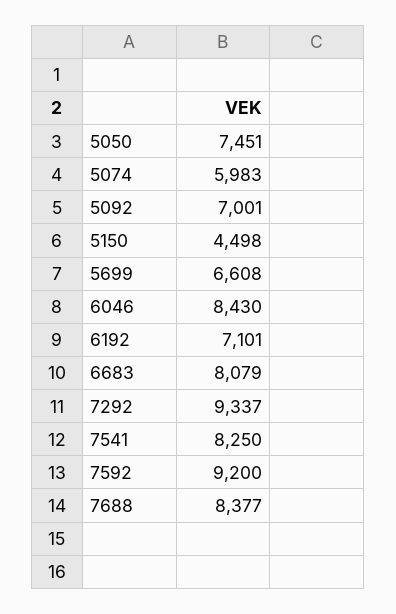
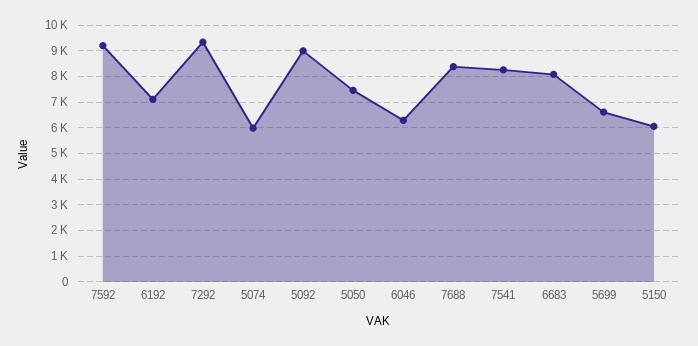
  {
    "5050": 7451,
    "5074": 5983,
-   "5092": 7001,
+   "5092": 9000,
-   "5150": 4498,
+   "5150": 6000,
    "5699": 6608,
-   "6046": 8430,
+   "6046": 6250,
    "6192": 7101,
    "6683": 8079,
    "7292": 9337,
    "7541": 8250,
    "7592": 9200,
    "7688": 8377
  }

